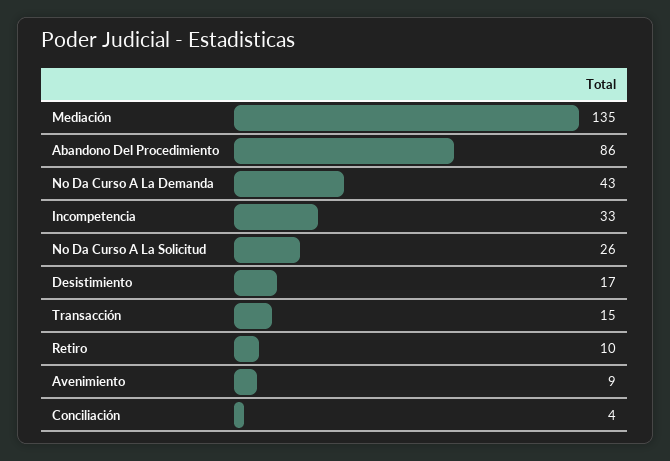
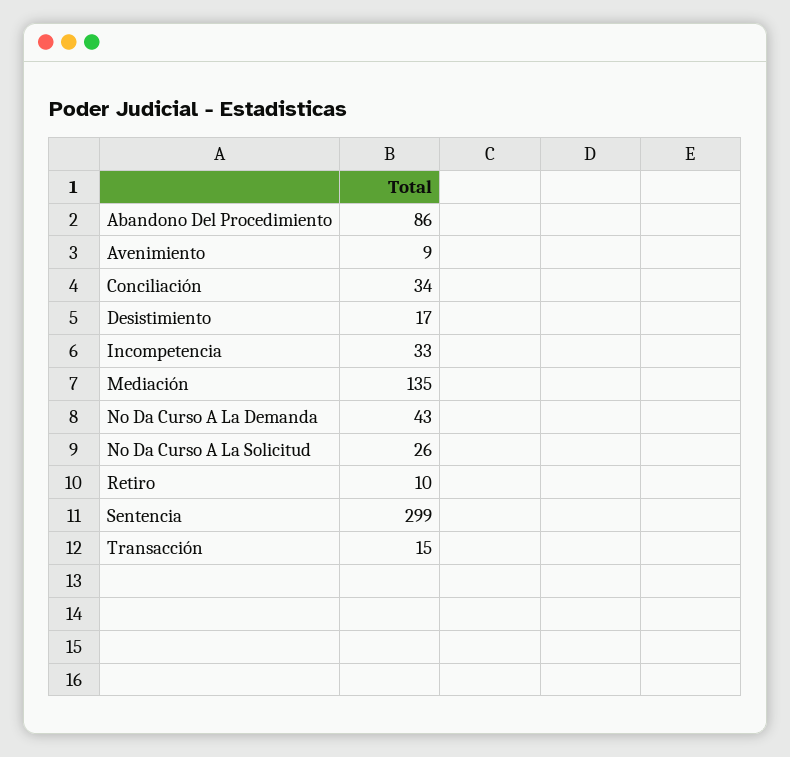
  {
    "Mediación": 135,
    "Abandono Del Procedimiento": 86,
    "No Da Curso A La Demanda": 43,
    "Incompetencia": 33,
    "No Da Curso A La Solicitud": 26,
    "Desistimiento": 17,
    "Transacción": 15,
    "Retiro": 10,
    "Avenimiento": 9,
-   "Conciliación": 4
+   "Conciliación": 34,
+   "Sentencia": 299
  }

